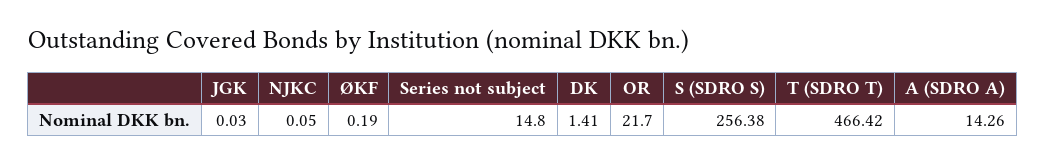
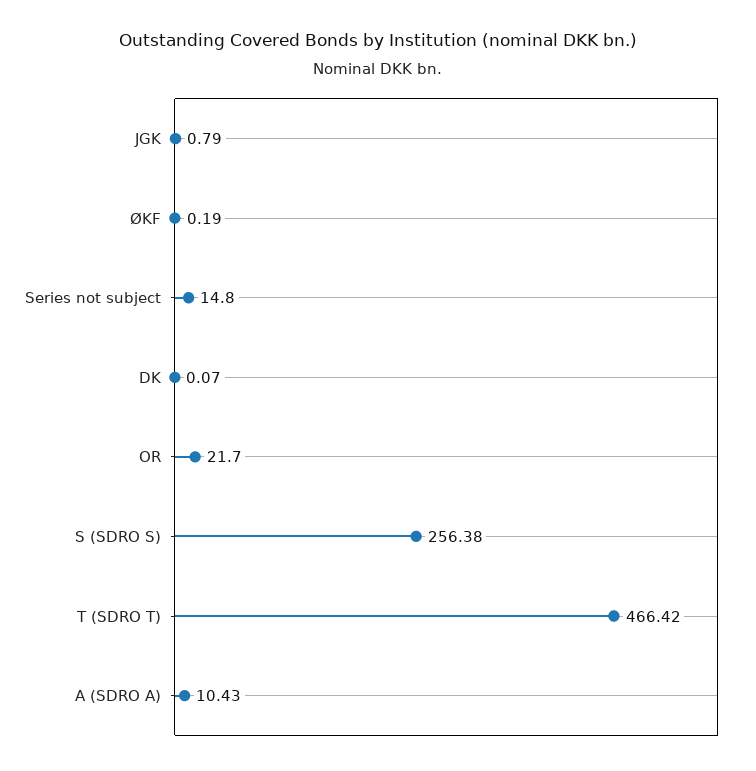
  {
-   "JGK": 0.03,
+   "JGK": 0.79,
-   "NJKC": 0.05,
    "ØKF": 0.19,
    "Series not subject": 14.8,
-   "DK": 1.41,
+   "DK": 0.07,
    "OR": 21.7,
    "S (SDRO S)": 256.38,
    "T (SDRO T)": 466.42,
-   "A (SDRO A)": 14.26
+   "A (SDRO A)": 10.43
  }

